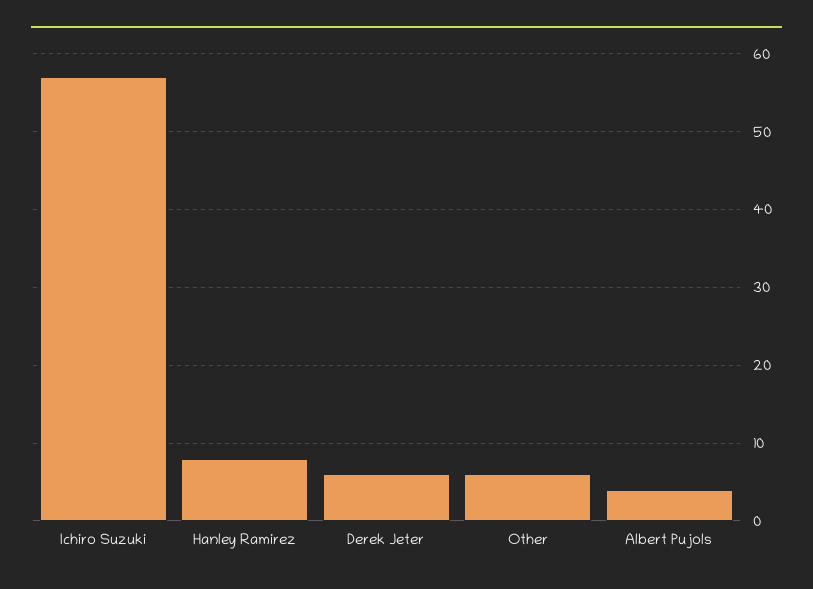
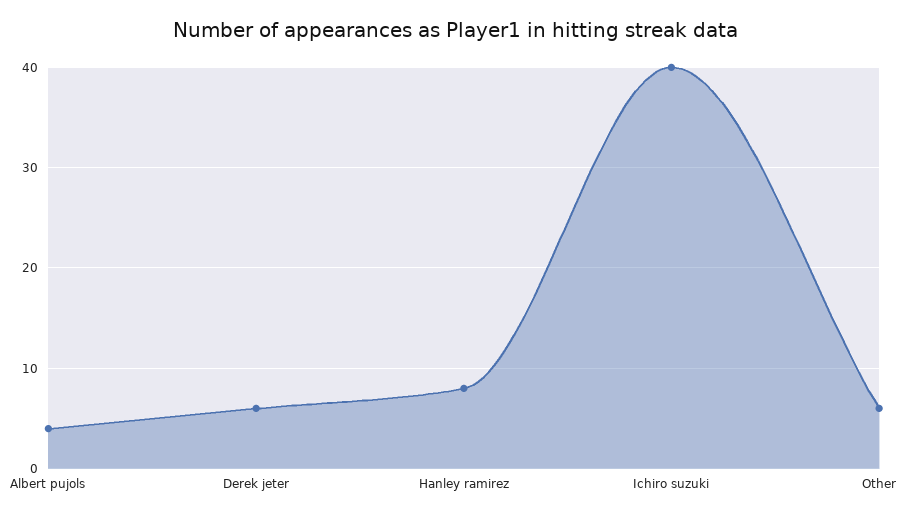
  {
-   "Ichiro Suzuki": 57,
+   "Ichiro Suzuki": 40,
    "Hanley Ramirez": 8,
    "Derek Jeter": 6,
    "Other": 6,
    "Albert Pujols": 4
  }

